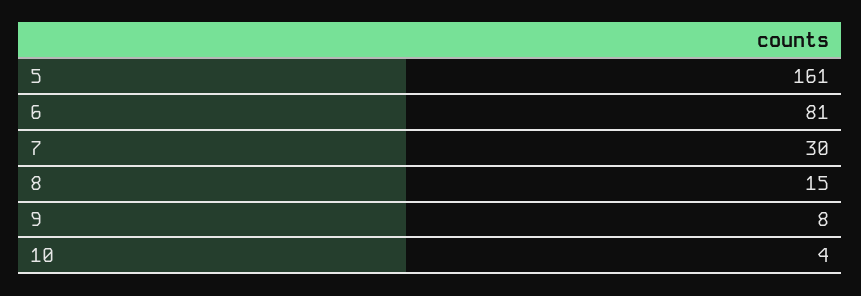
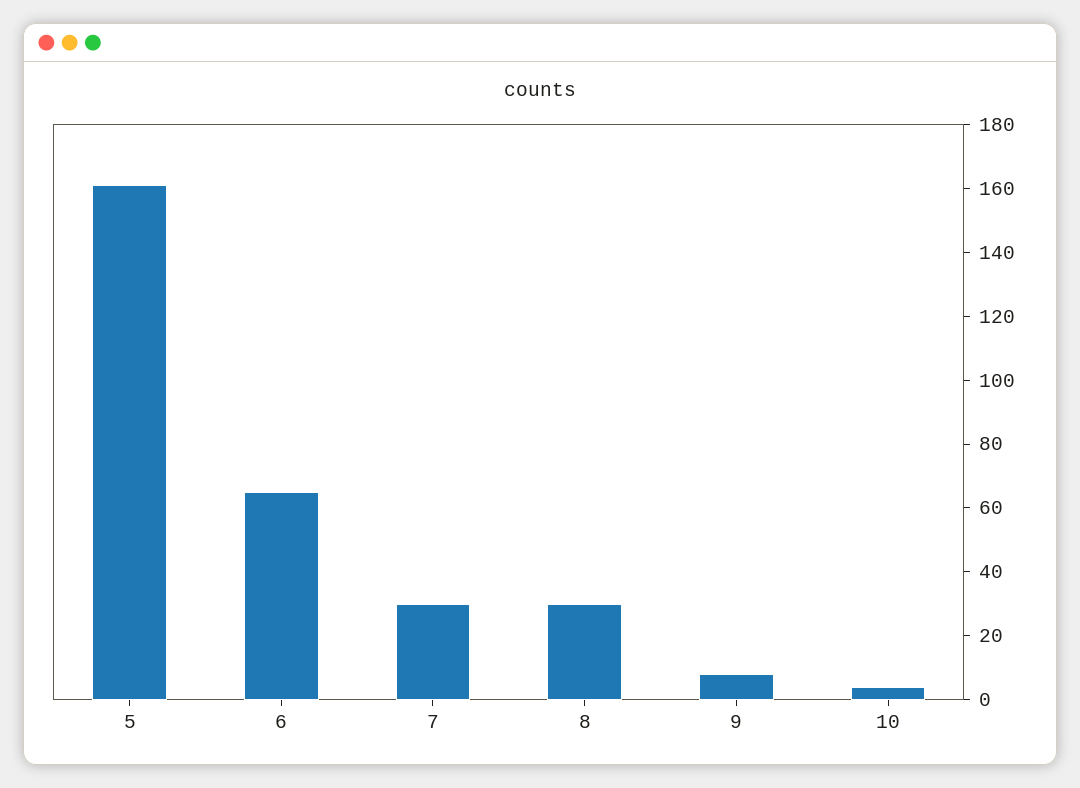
  {
    "5": 161,
-   "6": 81,
+   "6": 65,
    "7": 30,
-   "8": 15,
+   "8": 30,
    "9": 8,
    "10": 4
  }

